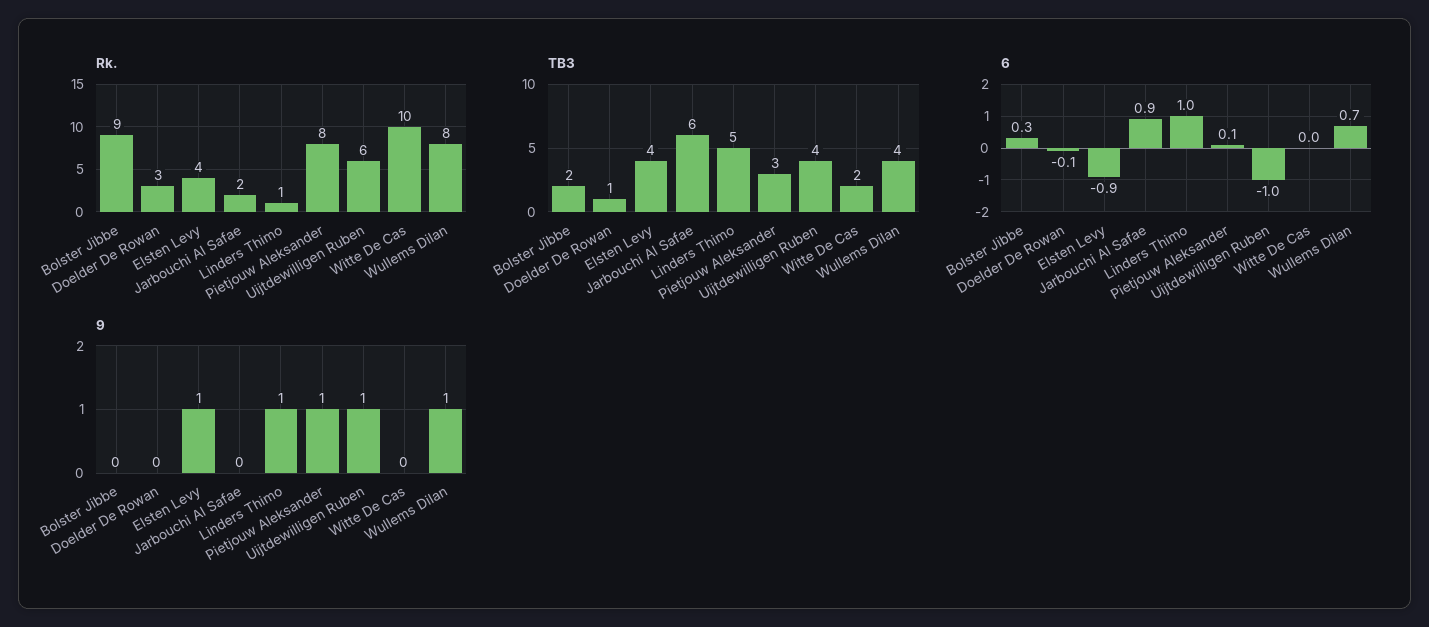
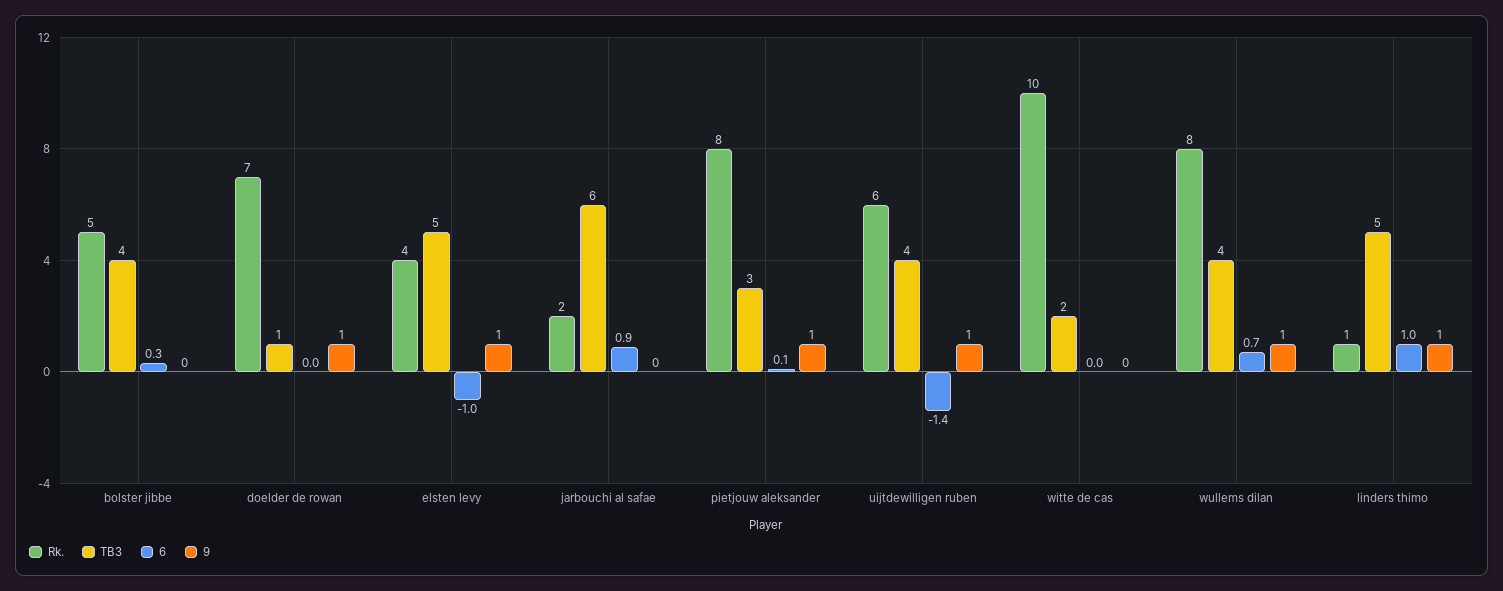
  {
    "Rk.": {
-     "Bolster Jibbe": 9,
+     "Bolster Jibbe": 5,
-     "Doelder De Rowan": 3,
+     "Doelder De Rowan": 7,
      "Elsten Levy": 4,
      "Jarbouchi Al Safae": 2,
      "Linders Thimo": 1,
      "Pietjouw Aleksander": 8,
      "Uijtdewilligen Ruben": 6,
      "Witte De Cas": 10,
      "Wullems Dilan": 8
    },
    "TB3": {
-     "Bolster Jibbe": 2,
+     "Bolster Jibbe": 4,
      "Doelder De Rowan": 1,
-     "Elsten Levy": 4,
+     "Elsten Levy": 5,
      "Jarbouchi Al Safae": 6,
      "Linders Thimo": 5,
      "Pietjouw Aleksander": 3,
      "Uijtdewilligen Ruben": 4,
      "Witte De Cas": 2,
      "Wullems Dilan": 4
    },
    "6": {
      "Bolster Jibbe": 0.3,
-     "Doelder De Rowan": -0.1,
+     "Doelder De Rowan": 0,
-     "Elsten Levy": -0.9,
+     "Elsten Levy": -1,
      "Jarbouchi Al Safae": 0.9,
      "Linders Thimo": 1,
      "Pietjouw Aleksander": 0.1,
-     "Uijtdewilligen Ruben": -1,
+     "Uijtdewilligen Ruben": -1.4,
      "Witte De Cas": 0,
      "Wullems Dilan": 0.7
    },
    "9": {
      "Bolster Jibbe": 0,
-     "Doelder De Rowan": 0,
+     "Doelder De Rowan": 1,
      "Elsten Levy": 1,
      "Jarbouchi Al Safae": 0,
      "Linders Thimo": 1,
      "Pietjouw Aleksander": 1,
      "Uijtdewilligen Ruben": 1,
      "Witte De Cas": 0,
      "Wullems Dilan": 1
    }
  }

